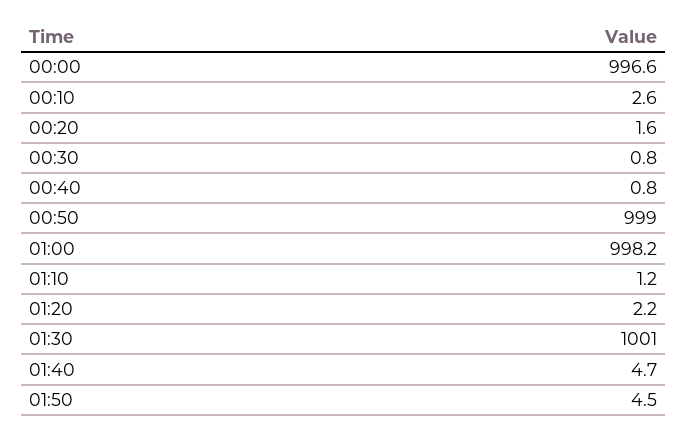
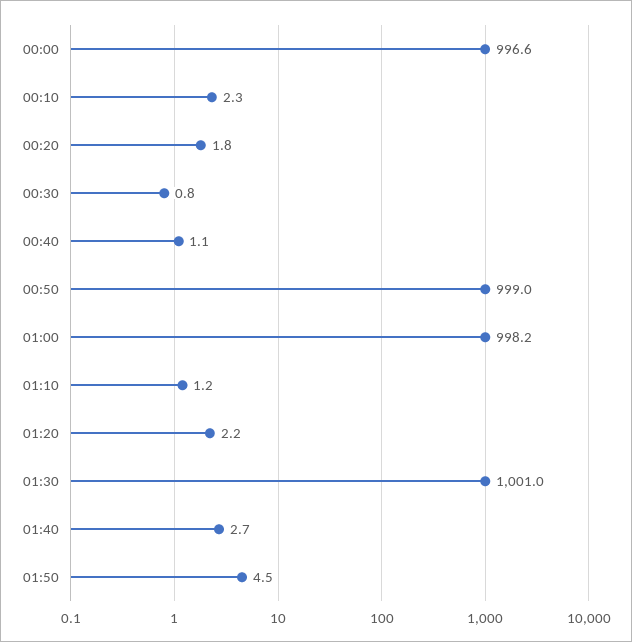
  {
    "00:00": 996.6,
-   "00:10": 2.6,
+   "00:10": 2.3,
-   "00:20": 1.6,
+   "00:20": 1.8,
    "00:30": 0.8,
-   "00:40": 0.8,
+   "00:40": 1.1,
    "00:50": 999,
    "01:00": 998.2,
    "01:10": 1.2,
    "01:20": 2.2,
    "01:30": 1001,
-   "01:40": 4.7,
+   "01:40": 2.7,
    "01:50": 4.5
  }

